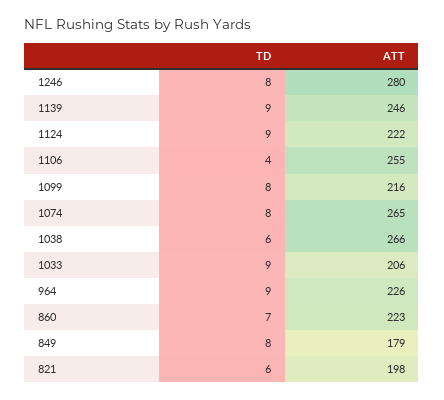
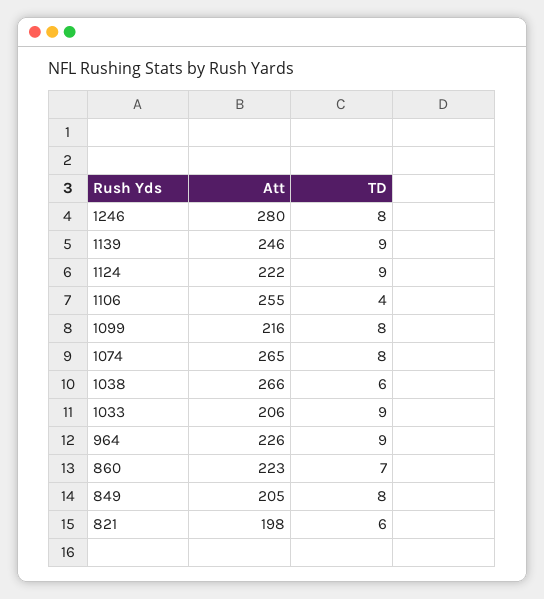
  {
    "TD": {
      "1246": 8,
      "1139": 9,
      "1124": 9,
      "1106": 4,
      "1099": 8,
      "1074": 8,
      "1038": 6,
      "1033": 9,
      "964": 9,
      "860": 7,
      "849": 8,
      "821": 6
    },
    "ATT": {
      "1246": 280,
      "1139": 246,
      "1124": 222,
      "1106": 255,
      "1099": 216,
      "1074": 265,
      "1038": 266,
      "1033": 206,
      "964": 226,
      "860": 223,
-     "849": 179,
+     "849": 205,
      "821": 198
    }
  }

